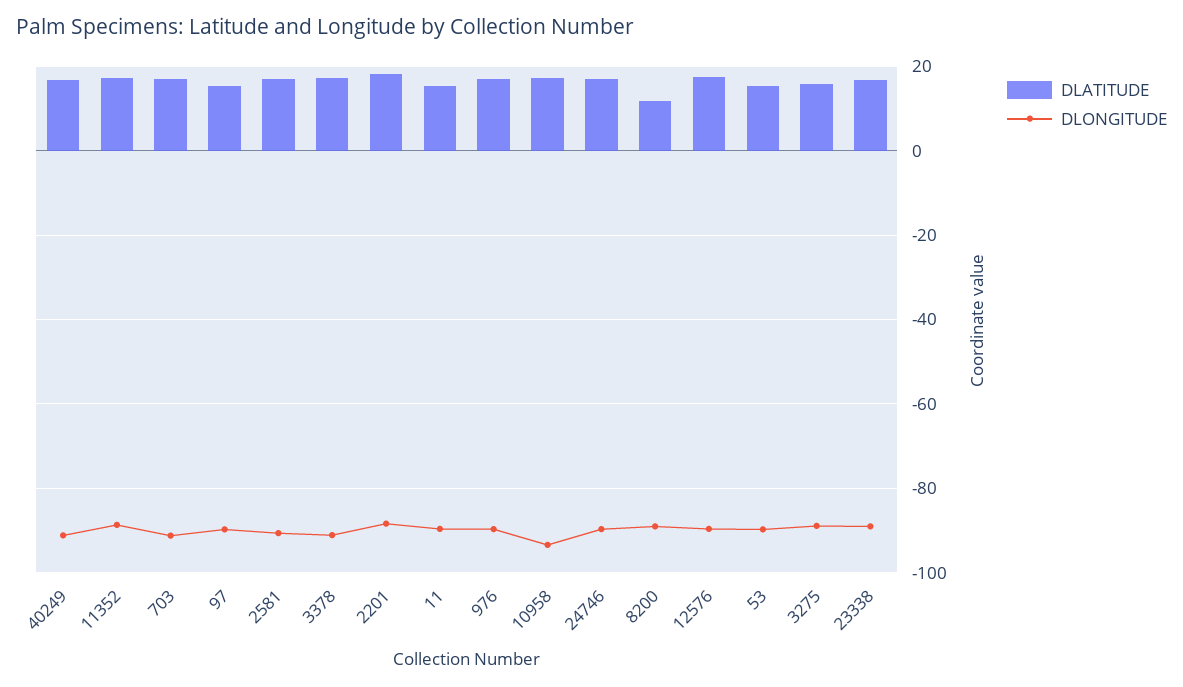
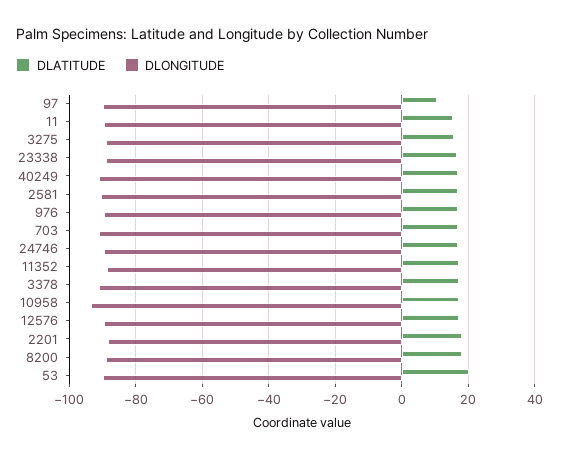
  {
    "DLATITUDE": {
      "40249": 16,
      "11352": 18,
      "703": 18,
-     "97": 16,
+     "97": 10,
      "2581": 16,
      "3378": 18,
      "2201": 18,
      "11": 16,
      "976": 18,
      "10958": 18,
      "24746": 18,
-     "8200": 12,
+     "8200": 18,
      "12576": 18,
-     "53": 16,
+     "53": 20,
      "3275": 16,
      "23338": 16
    },
    "DLONGITUDE": {
      "40249": -92,
      "11352": -88,
      "703": -92,
      "97": -90,
      "2581": -90,
      "3378": -92,
      "2201": -88,
      "11": -90,
      "976": -90,
      "10958": -94,
      "24746": -90,
      "8200": -90,
      "12576": -90,
      "53": -90,
      "3275": -88,
      "23338": -90
    }
  }

